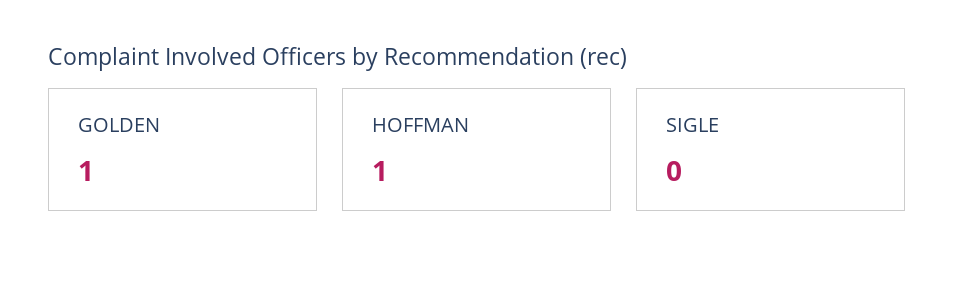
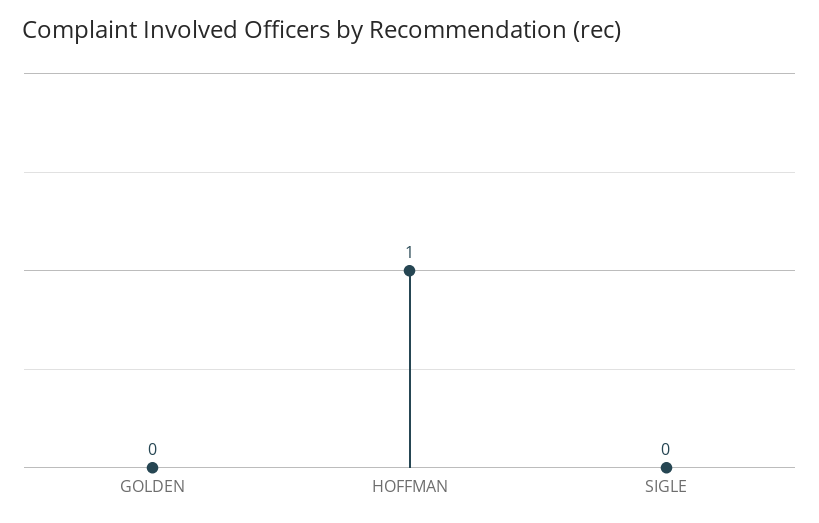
  {
-   "GOLDEN": 1,
+   "GOLDEN": 0,
    "HOFFMAN": 1,
    "SIGLE": 0
  }

